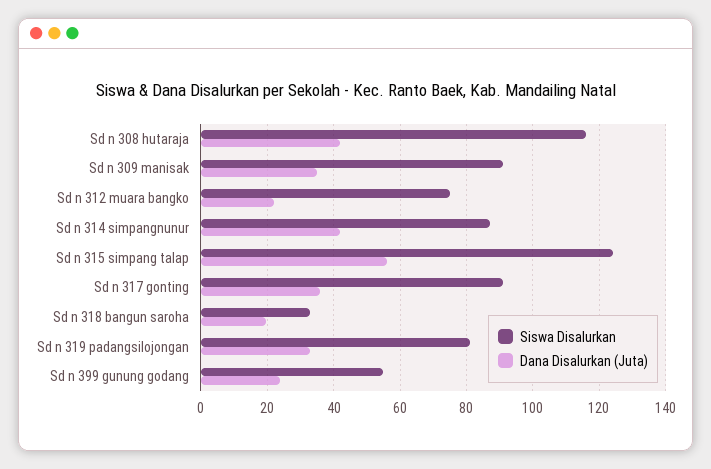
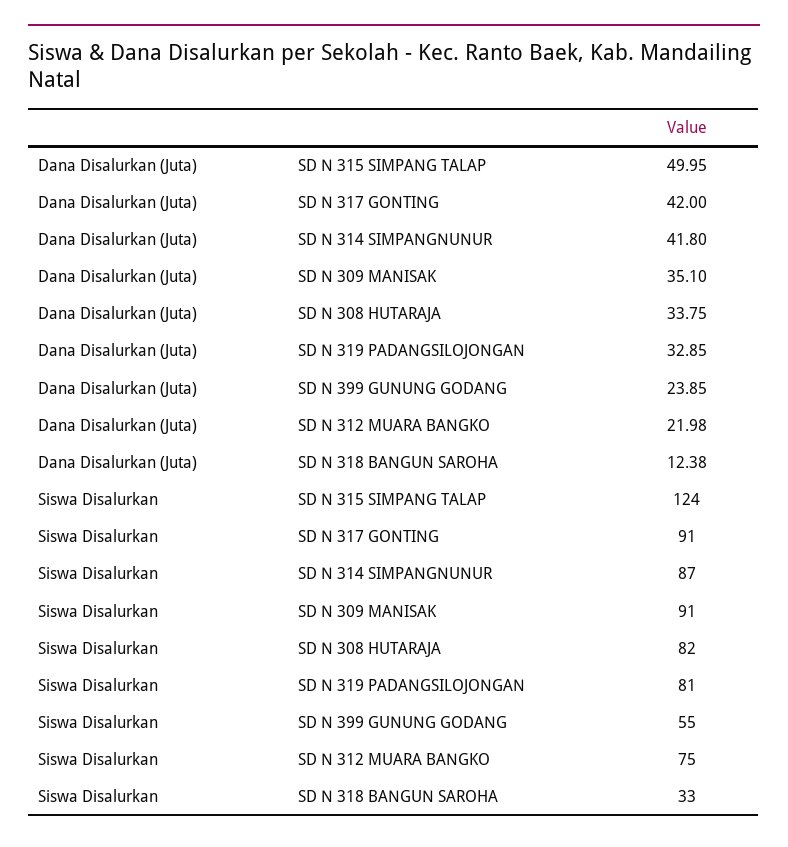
  {
    "Siswa Disalurkan": {
-     "Sd n 308 hutaraja": 116,
+     "Sd n 308 hutaraja": 82,
      "Sd n 309 manisak": 91,
      "Sd n 312 muara bangko": 75,
      "Sd n 314 simpangnunur": 87,
      "Sd n 315 simpang talap": 124,
      "Sd n 317 gonting": 91,
      "Sd n 318 bangun saroha": 33,
      "Sd n 319 padangsilojongan": 81,
      "Sd n 399 gunung godang": 55
    },
    "Dana Disalurkan (Juta)": {
-     "Sd n 308 hutaraja": 42,
+     "Sd n 308 hutaraja": 33.75,
      "Sd n 309 manisak": 35.1,
      "Sd n 312 muara bangko": 21.98,
      "Sd n 314 simpangnunur": 41.8,
-     "Sd n 315 simpang talap": 56,
+     "Sd n 315 simpang talap": 49.95,
-     "Sd n 317 gonting": 36,
+     "Sd n 317 gonting": 42,
-     "Sd n 318 bangun saroha": 20,
+     "Sd n 318 bangun saroha": 12.38,
      "Sd n 319 padangsilojongan": 32.85,
      "Sd n 399 gunung godang": 23.85
    }
  }

